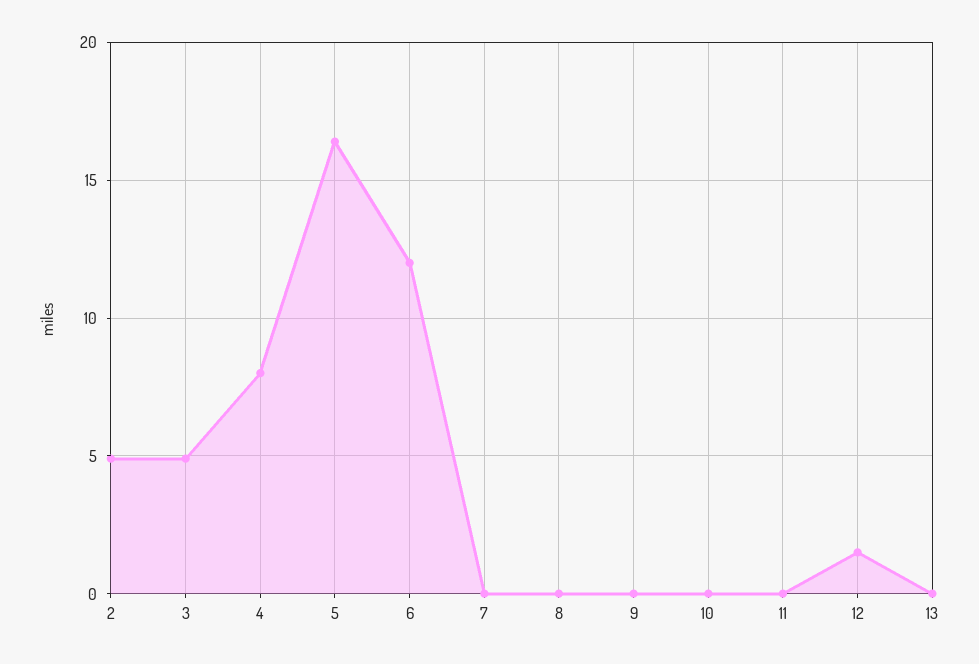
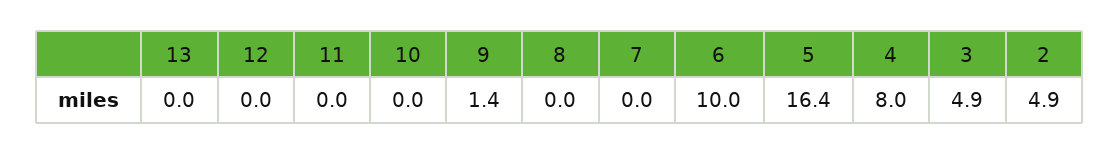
  {
    "2": 4.9,
    "3": 4.9,
    "4": 8,
    "5": 16.4,
-   "6": 12,
+   "6": 10,
    "7": 0,
    "8": 0,
-   "9": 0,
+   "9": 1.4,
    "10": 0,
    "11": 0,
-   "12": 1.5,
+   "12": 0,
    "13": 0
  }

